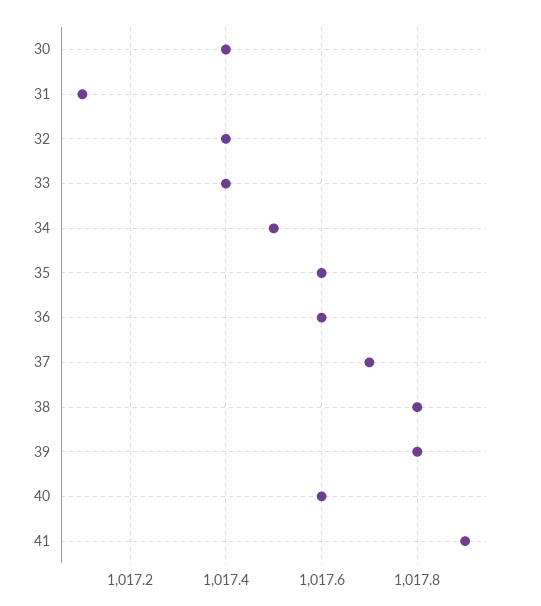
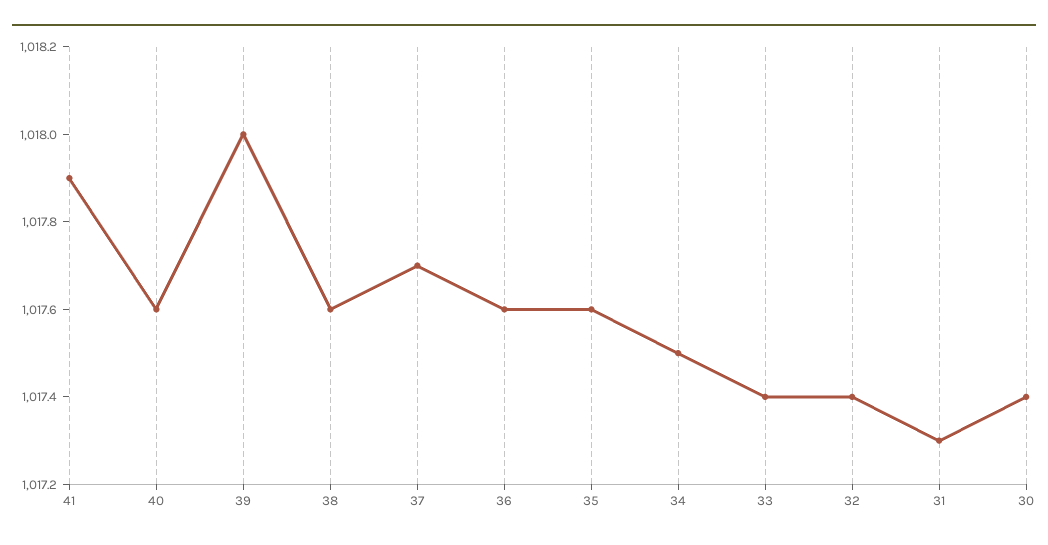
  {
    "30": 1017.4,
-   "31": 1017.1,
+   "31": 1017.3,
    "32": 1017.4,
    "33": 1017.4,
    "34": 1017.5,
    "35": 1017.6,
    "36": 1017.6,
    "37": 1017.7,
-   "38": 1017.8,
+   "38": 1017.6,
-   "39": 1017.8,
+   "39": 1018,
    "40": 1017.6,
    "41": 1017.9
  }

